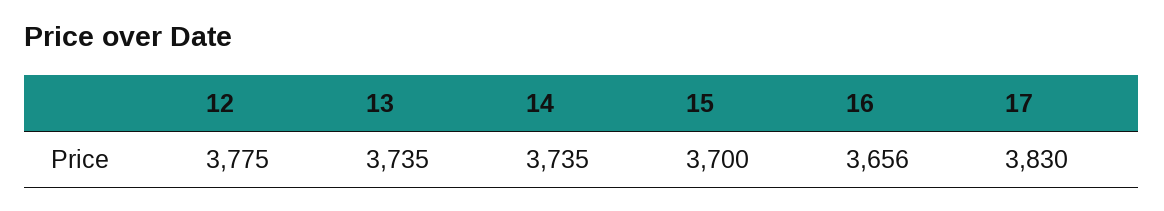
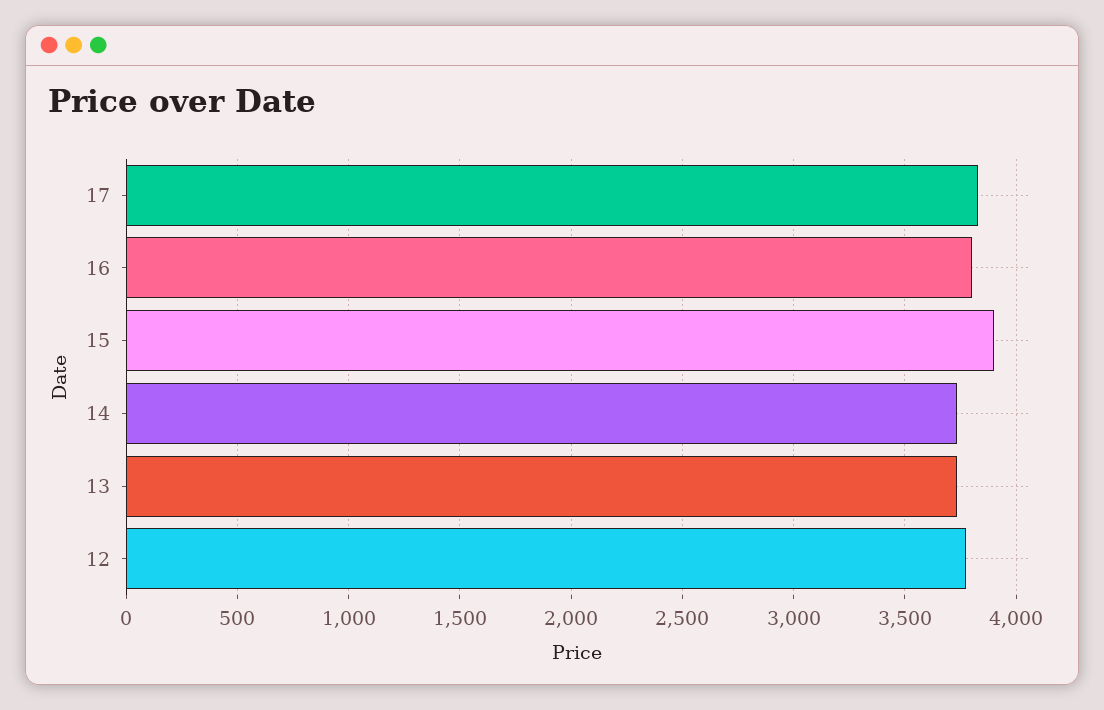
  {
    "12": 3775,
    "13": 3735,
    "14": 3735,
-   "15": 3700,
+   "15": 3900,
-   "16": 3656,
+   "16": 3800,
    "17": 3830
  }

